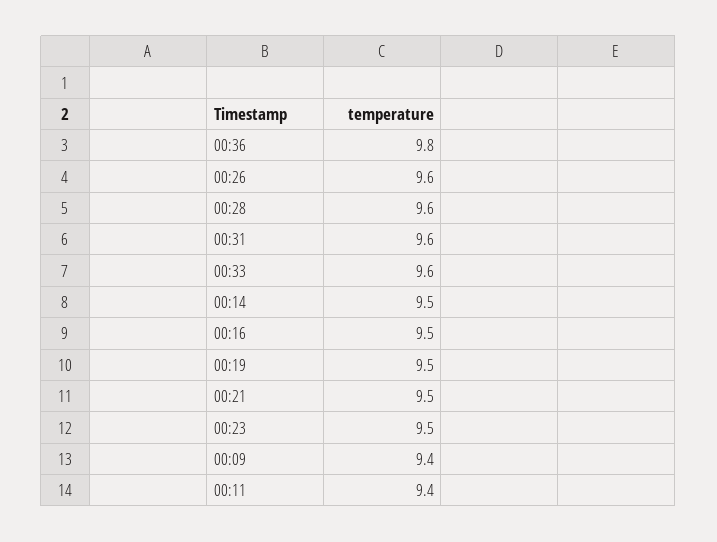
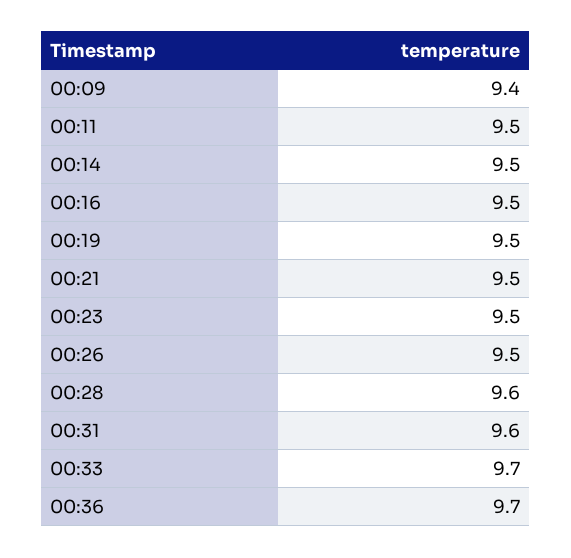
  {
-   "00:36": 9.8,
+   "00:36": 9.7,
-   "00:26": 9.6,
+   "00:26": 9.5,
    "00:28": 9.6,
    "00:31": 9.6,
-   "00:33": 9.6,
+   "00:33": 9.7,
    "00:14": 9.5,
    "00:16": 9.5,
    "00:19": 9.5,
    "00:21": 9.5,
    "00:23": 9.5,
    "00:09": 9.4,
-   "00:11": 9.4
+   "00:11": 9.5
  }

